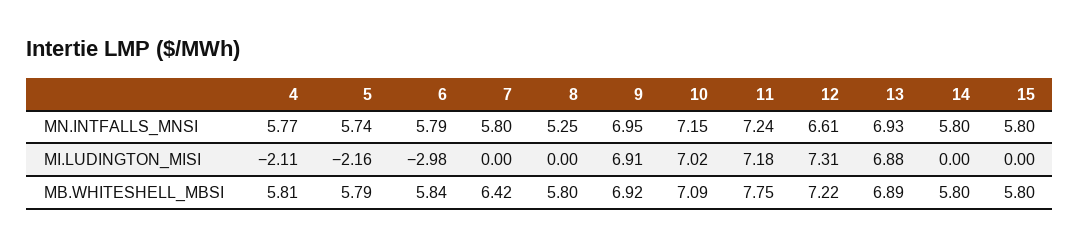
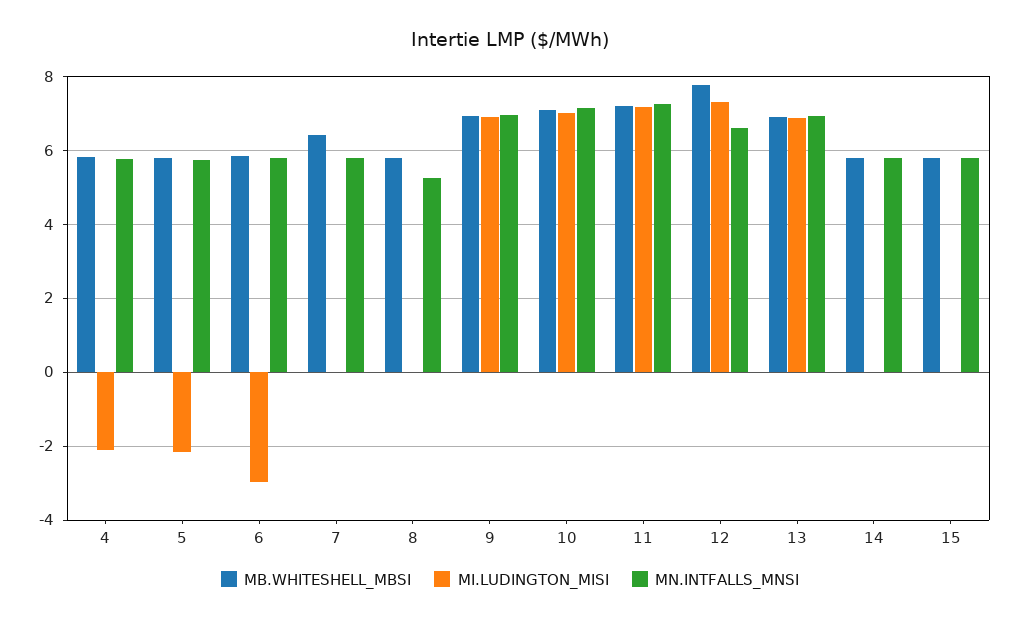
  {
    "MN.INTFALLS_MNSI": {
      "4": 5.77,
      "5": 5.74,
      "6": 5.79,
      "7": 5.8,
      "8": 5.25,
      "9": 6.95,
      "10": 7.15,
      "11": 7.24,
      "12": 6.61,
      "13": 6.93,
      "14": 5.8,
      "15": 5.8
    },
    "MI.LUDINGTON_MISI": {
      "4": -2.11,
      "5": -2.16,
      "6": -2.98,
      "7": 0,
      "8": 0,
      "9": 6.91,
      "10": 7.02,
      "11": 7.18,
      "12": 7.31,
      "13": 6.88,
      "14": 0,
      "15": 0
    },
    "MB.WHITESHELL_MBSI": {
      "4": 5.81,
      "5": 5.79,
      "6": 5.84,
      "7": 6.42,
      "8": 5.8,
      "9": 6.92,
      "10": 7.09,
-     "11": 7.75,
+     "11": 7.2,
-     "12": 7.22,
+     "12": 7.8,
      "13": 6.89,
      "14": 5.8,
      "15": 5.8
    }
  }

